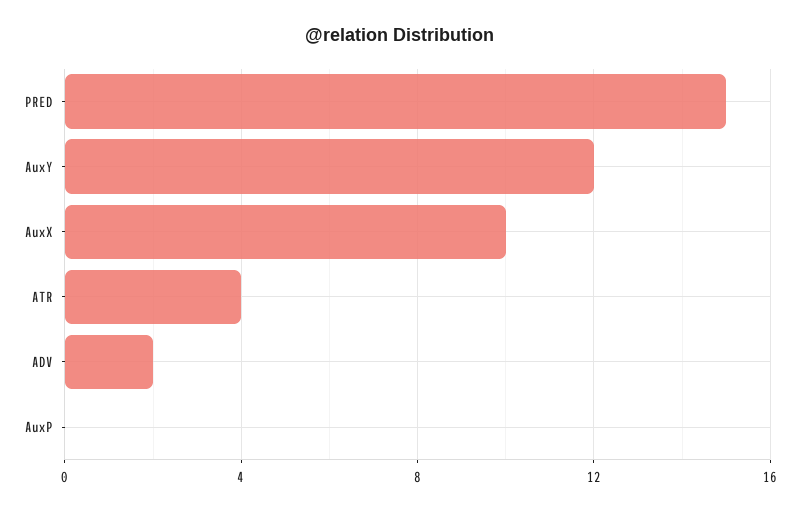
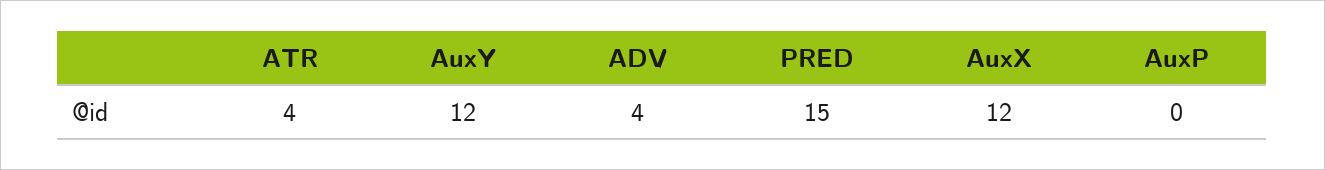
  {
    "PRED": 15,
    "AuxY": 12,
-   "AuxX": 10,
+   "AuxX": 12,
    "ATR": 4,
-   "ADV": 2,
+   "ADV": 4,
    "AuxP": 0
  }

